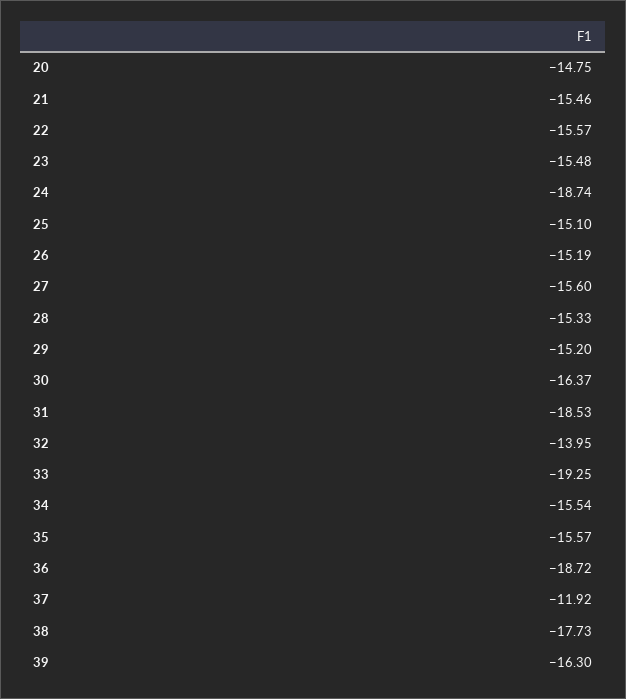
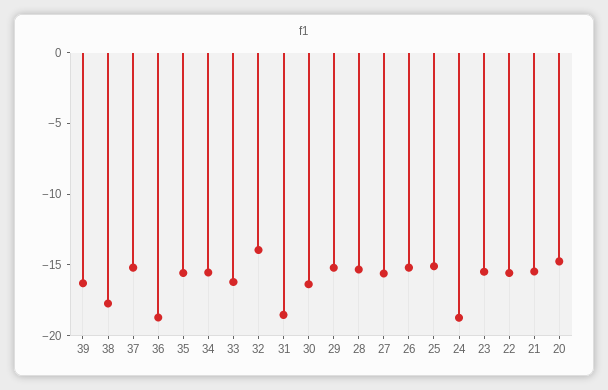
  {
    "20": -14.75,
    "21": -15.46,
    "22": -15.57,
    "23": -15.48,
    "24": -18.74,
    "25": -15.1,
    "26": -15.19,
    "27": -15.6,
    "28": -15.33,
    "29": -15.2,
    "30": -16.37,
    "31": -18.53,
    "32": -13.95,
-   "33": -19.25,
+   "33": -16,
    "34": -15.54,
    "35": -15.57,
    "36": -18.72,
-   "37": -11.92,
+   "37": -15,
    "38": -17.73,
    "39": -16.3
  }

